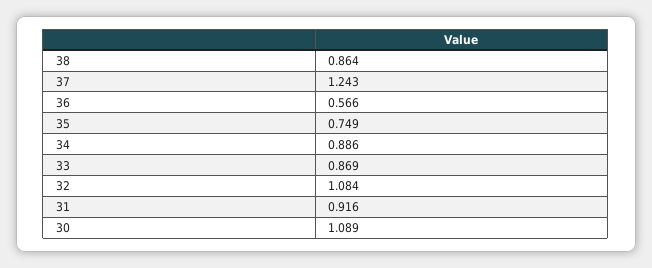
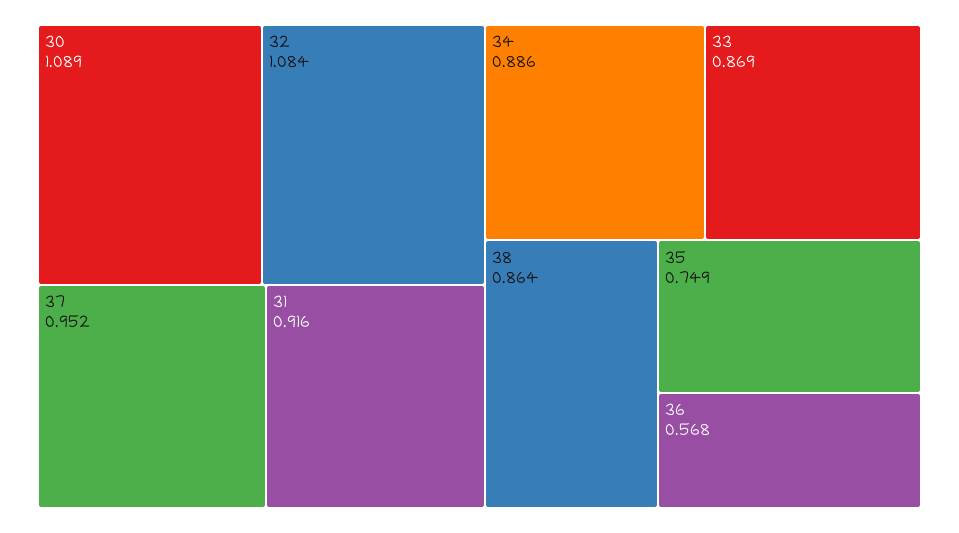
  {
    "38": 0.864,
-   "37": 1.243,
+   "37": 0.952,
-   "36": 0.566,
+   "36": 0.568,
    "35": 0.749,
    "34": 0.886,
    "33": 0.869,
    "32": 1.084,
    "31": 0.916,
    "30": 1.089
  }

